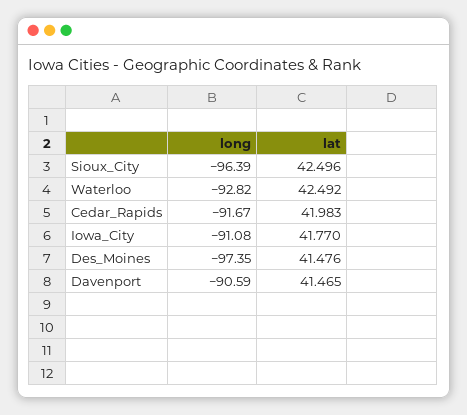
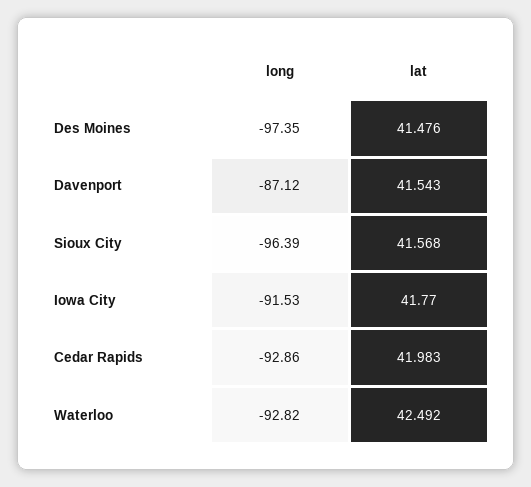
  {
    "long": {
      "Sioux_City": -96.39,
      "Waterloo": -92.82,
-     "Cedar_Rapids": -91.67,
+     "Cedar_Rapids": -92.86,
-     "Iowa_City": -91.08,
+     "Iowa_City": -91.53,
      "Des_Moines": -97.35,
-     "Davenport": -90.59
+     "Davenport": -87.12
    },
    "lat": {
-     "Sioux_City": 42.496,
+     "Sioux_City": 41.568,
      "Waterloo": 42.492,
      "Cedar_Rapids": 41.983,
      "Iowa_City": 41.77,
      "Des_Moines": 41.476,
-     "Davenport": 41.465
+     "Davenport": 41.543
    }
  }

